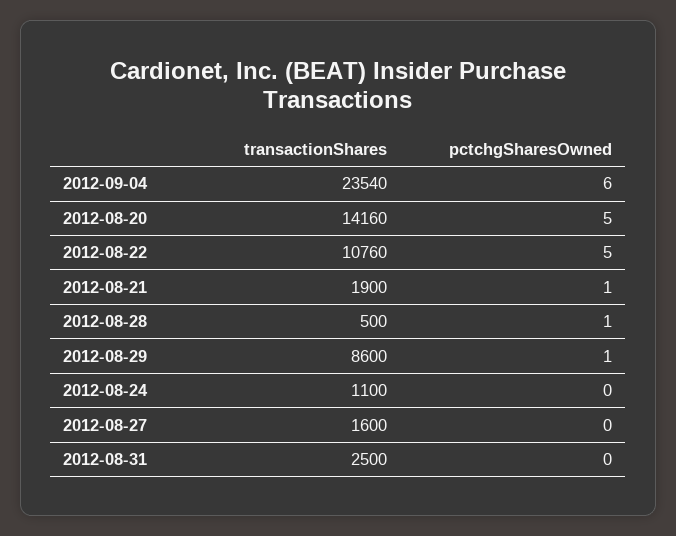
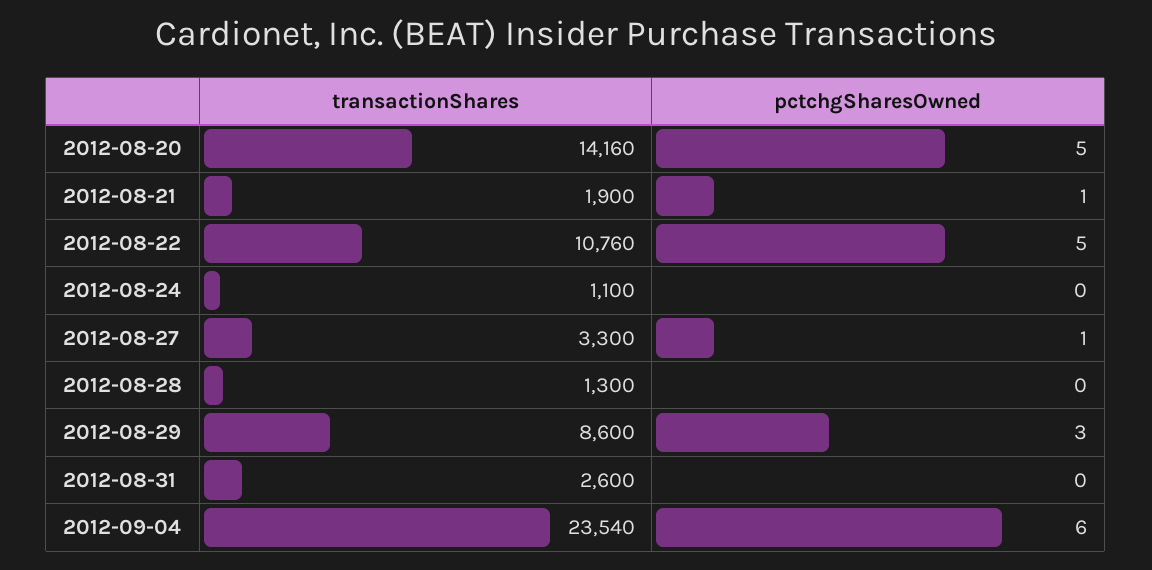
  {
    "transactionShares": {
      "2012-09-04": 23540,
      "2012-08-20": 14160,
      "2012-08-22": 10760,
      "2012-08-21": 1900,
-     "2012-08-28": 500,
+     "2012-08-28": 1300,
      "2012-08-29": 8600,
      "2012-08-24": 1100,
-     "2012-08-27": 1600,
+     "2012-08-27": 3300,
-     "2012-08-31": 2500
+     "2012-08-31": 2600
    },
    "pctchgSharesOwned": {
      "2012-09-04": 6,
      "2012-08-20": 5,
      "2012-08-22": 5,
      "2012-08-21": 1,
-     "2012-08-28": 1,
+     "2012-08-28": 0,
-     "2012-08-29": 1,
+     "2012-08-29": 3,
      "2012-08-24": 0,
-     "2012-08-27": 0,
+     "2012-08-27": 1,
      "2012-08-31": 0
    }
  }

